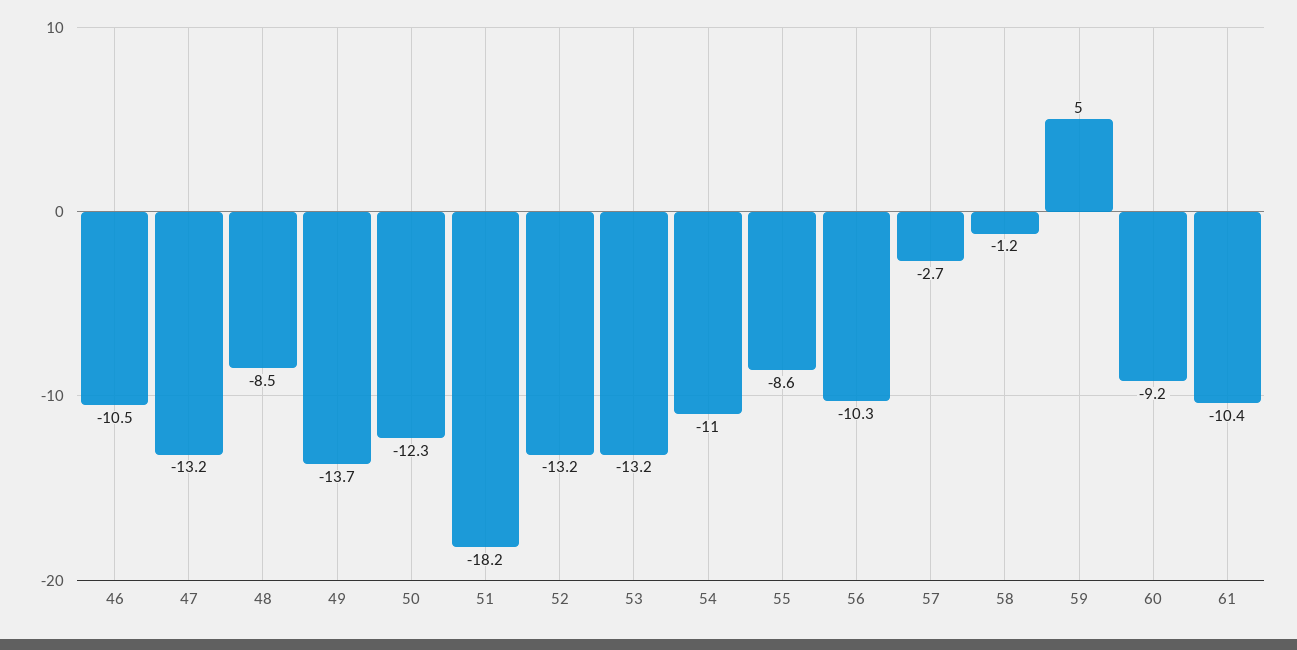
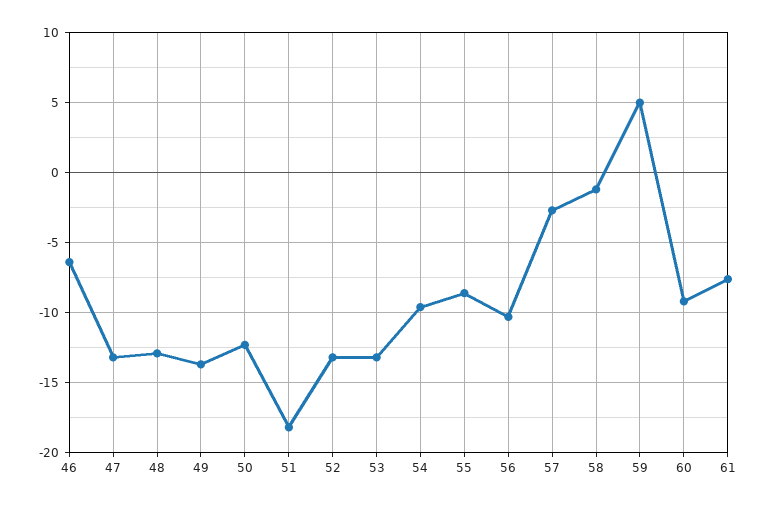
  {
-   "46": -10.5,
+   "46": -6.5,
    "47": -13.2,
-   "48": -8.5,
+   "48": -13,
    "49": -13.7,
    "50": -12.3,
    "51": -18.2,
    "52": -13.2,
    "53": -13.2,
-   "54": -11,
+   "54": -9.5,
    "55": -8.6,
    "56": -10.3,
    "57": -2.7,
    "58": -1.2,
    "59": 5,
    "60": -9.2,
-   "61": -10.4
+   "61": -7.5
  }

